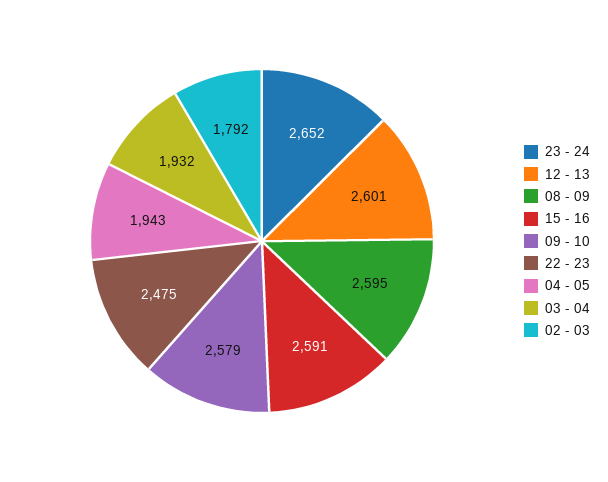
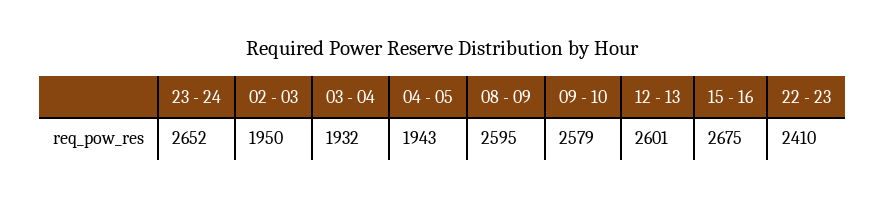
  {
    "23 - 24": 2652,
    "12 - 13": 2601,
    "08 - 09": 2595,
-   "15 - 16": 2591,
+   "15 - 16": 2675,
    "09 - 10": 2579,
-   "22 - 23": 2475,
+   "22 - 23": 2410,
    "04 - 05": 1943,
    "03 - 04": 1932,
-   "02 - 03": 1792
+   "02 - 03": 1950
  }

